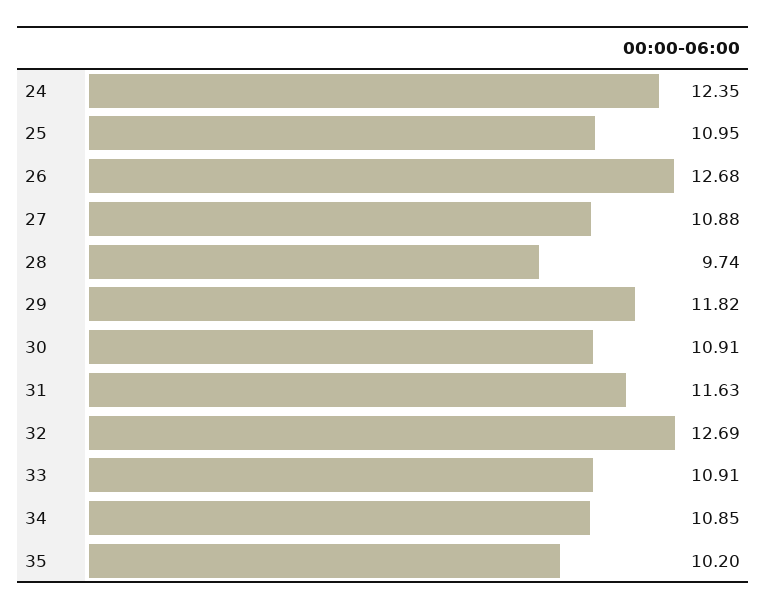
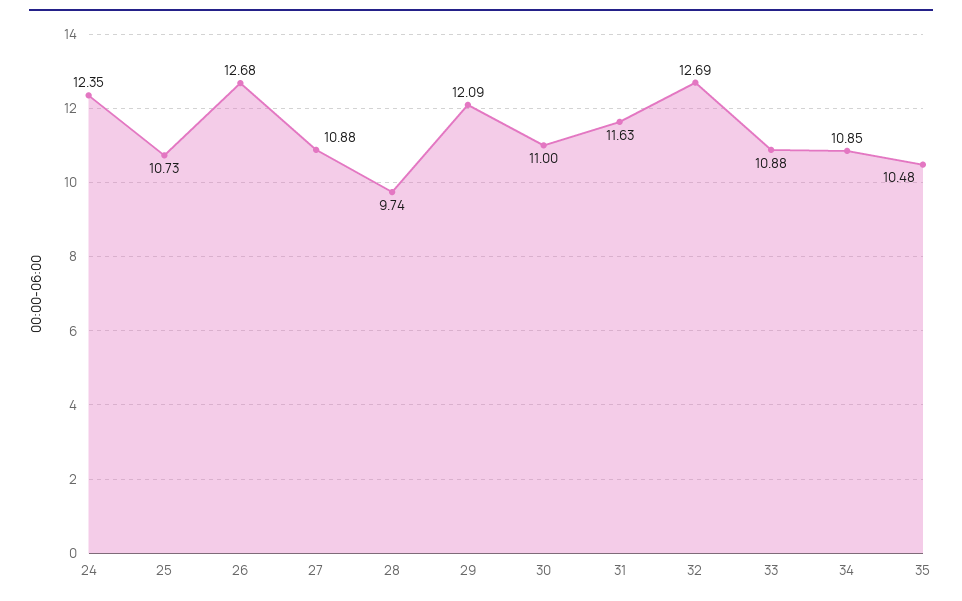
  {
    "24": 12.35,
-   "25": 10.95,
+   "25": 10.73,
    "26": 12.68,
    "27": 10.88,
    "28": 9.74,
-   "29": 11.82,
+   "29": 12.09,
-   "30": 10.91,
+   "30": 11,
    "31": 11.63,
    "32": 12.69,
-   "33": 10.91,
+   "33": 10.88,
    "34": 10.85,
-   "35": 10.2
+   "35": 10.48
  }

